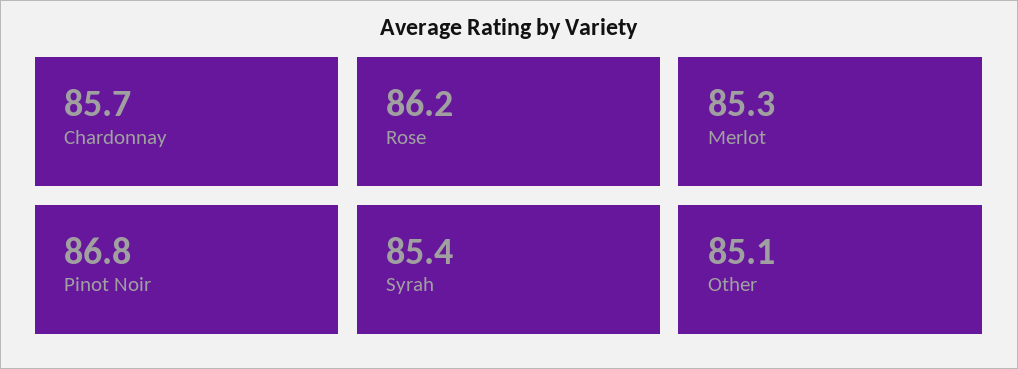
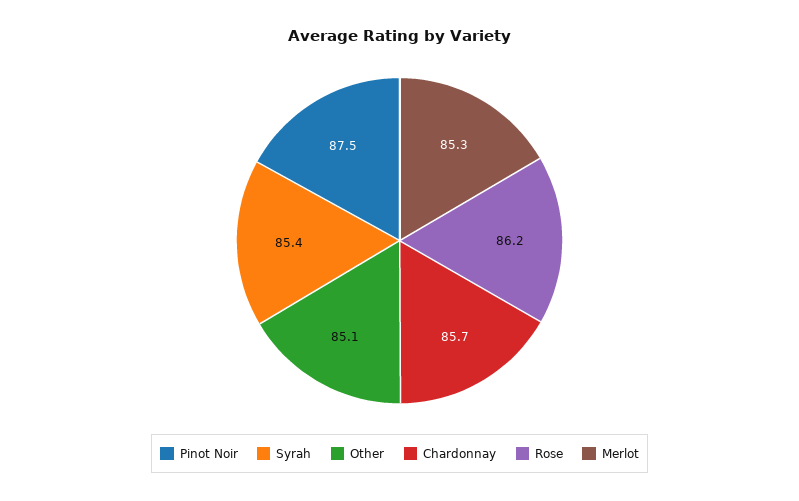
  {
    "Chardonnay": 85.7,
    "Rose": 86.2,
    "Merlot": 85.3,
-   "Pinot Noir": 86.8,
+   "Pinot Noir": 87.5,
    "Syrah": 85.4,
    "Other": 85.1
  }

